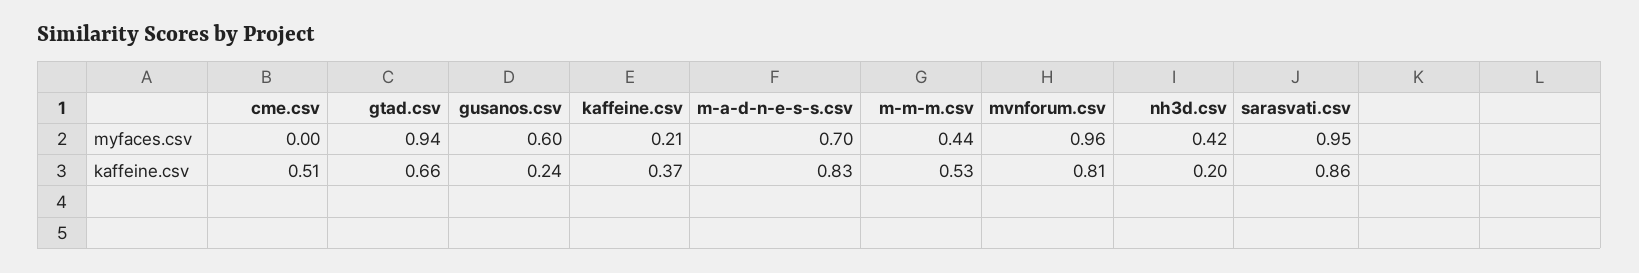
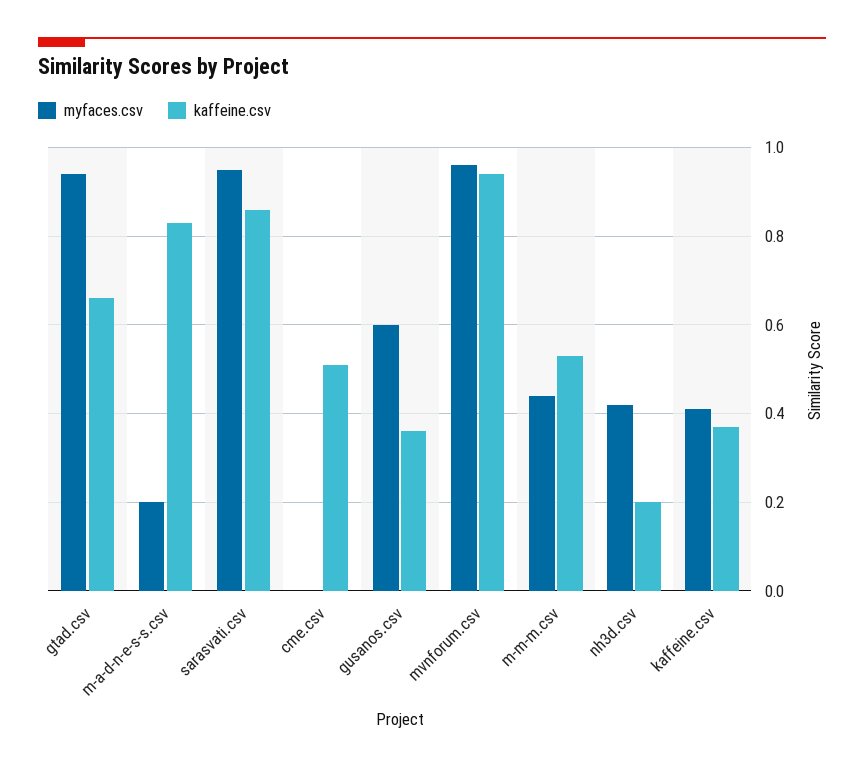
  {
    "myfaces.csv": {
      "cme.csv": 0,
      "gtad.csv": 0.94,
      "gusanos.csv": 0.6,
-     "kaffeine.csv": 0.21,
+     "kaffeine.csv": 0.4,
-     "m-a-d-n-e-s-s.csv": 0.7,
+     "m-a-d-n-e-s-s.csv": 0.2,
      "m-m-m.csv": 0.44,
      "mvnforum.csv": 0.96,
      "nh3d.csv": 0.42,
      "sarasvati.csv": 0.95
    },
    "kaffeine.csv": {
      "cme.csv": 0.51,
      "gtad.csv": 0.66,
-     "gusanos.csv": 0.24,
+     "gusanos.csv": 0.35,
      "kaffeine.csv": 0.37,
      "m-a-d-n-e-s-s.csv": 0.83,
      "m-m-m.csv": 0.53,
-     "mvnforum.csv": 0.81,
+     "mvnforum.csv": 0.95,
      "nh3d.csv": 0.2,
      "sarasvati.csv": 0.86
    }
  }

